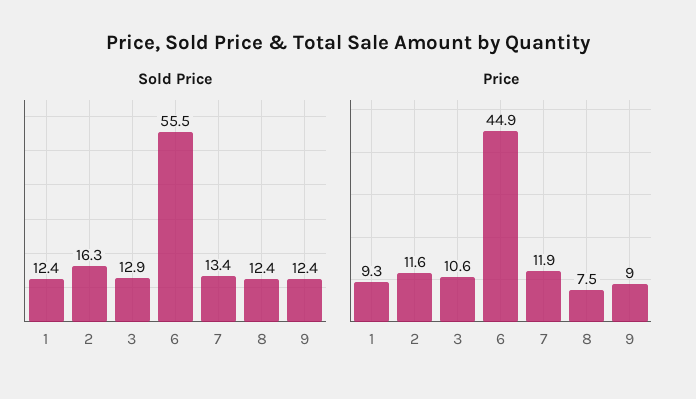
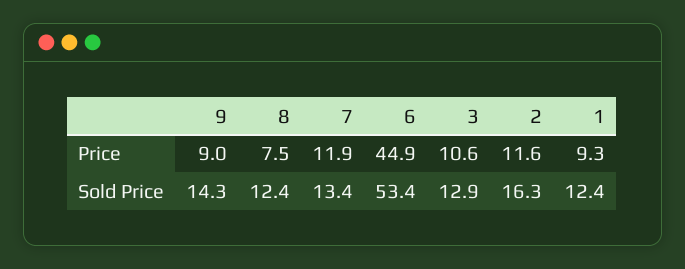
  {
    "Sold Price": {
      "1": 12.4,
      "2": 16.3,
      "3": 12.9,
-     "6": 55.5,
+     "6": 53.4,
      "7": 13.4,
      "8": 12.4,
-     "9": 12.4
+     "9": 14.3
    },
    "Price": {
      "1": 9.3,
      "2": 11.6,
      "3": 10.6,
      "6": 44.9,
      "7": 11.9,
      "8": 7.5,
      "9": 9
    }
  }

